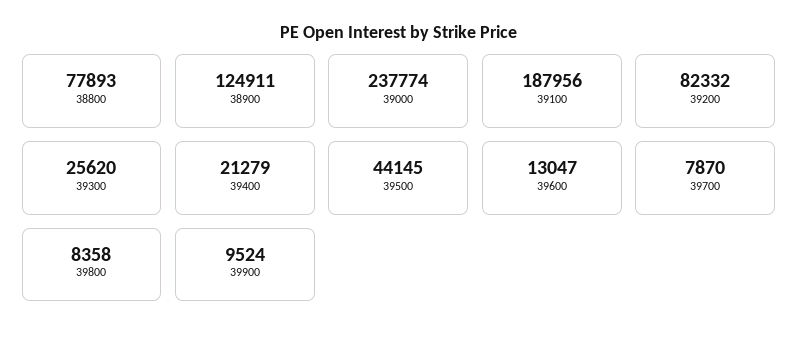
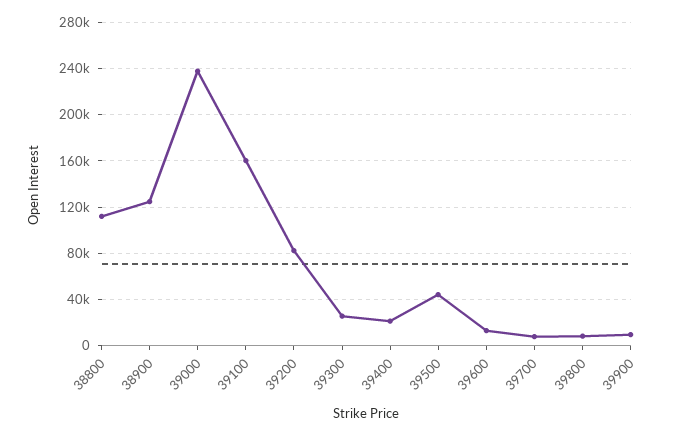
  {
-   "38800": 77893,
+   "38800": 110000,
    "38900": 124911,
    "39000": 237774,
-   "39100": 187956,
+   "39100": 160000,
    "39200": 82332,
    "39300": 25620,
    "39400": 21279,
    "39500": 44145,
    "39600": 13047,
    "39700": 7870,
    "39800": 8358,
    "39900": 9524
  }

